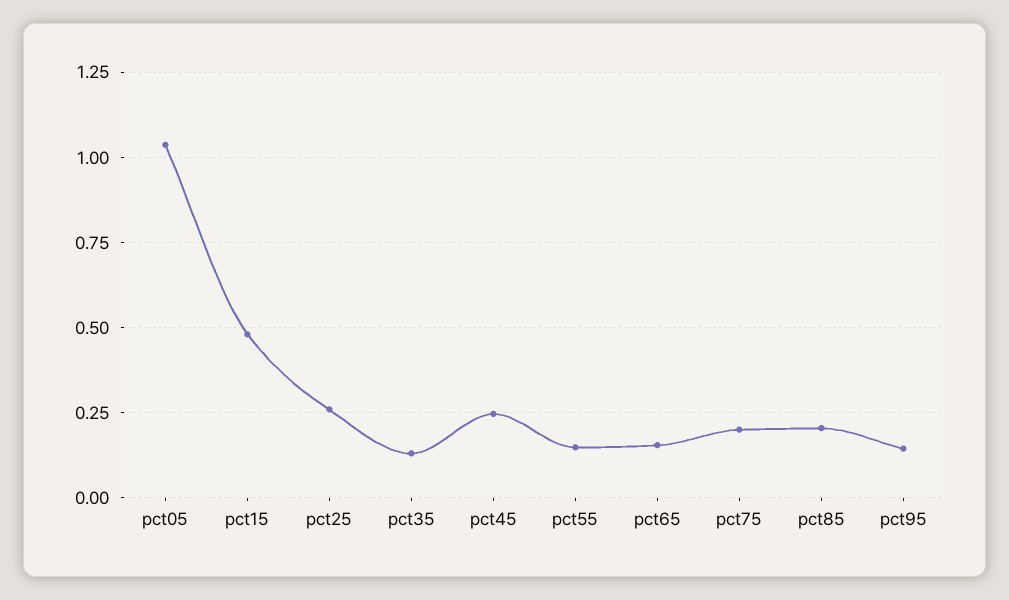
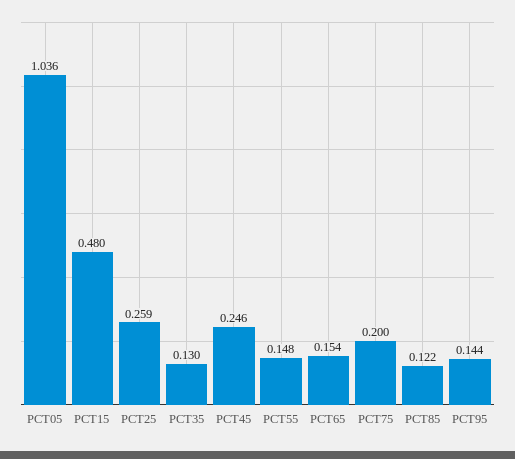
  {
    "pct05": 1.036,
    "pct15": 0.48,
    "pct25": 0.259,
    "pct35": 0.13,
    "pct45": 0.246,
    "pct55": 0.148,
    "pct65": 0.154,
    "pct75": 0.2,
-   "pct85": 0.2,
+   "pct85": 0.122,
    "pct95": 0.144
  }

